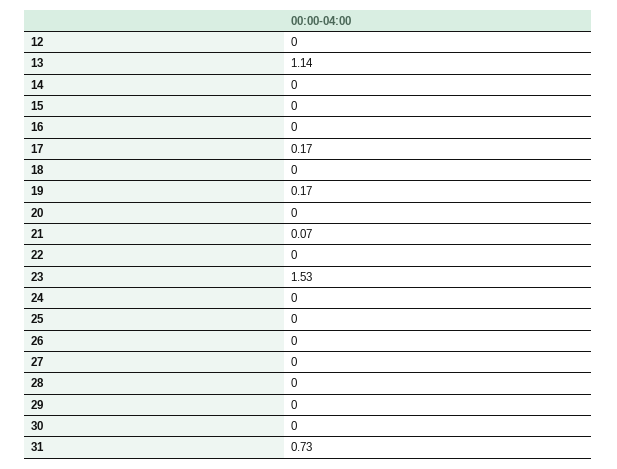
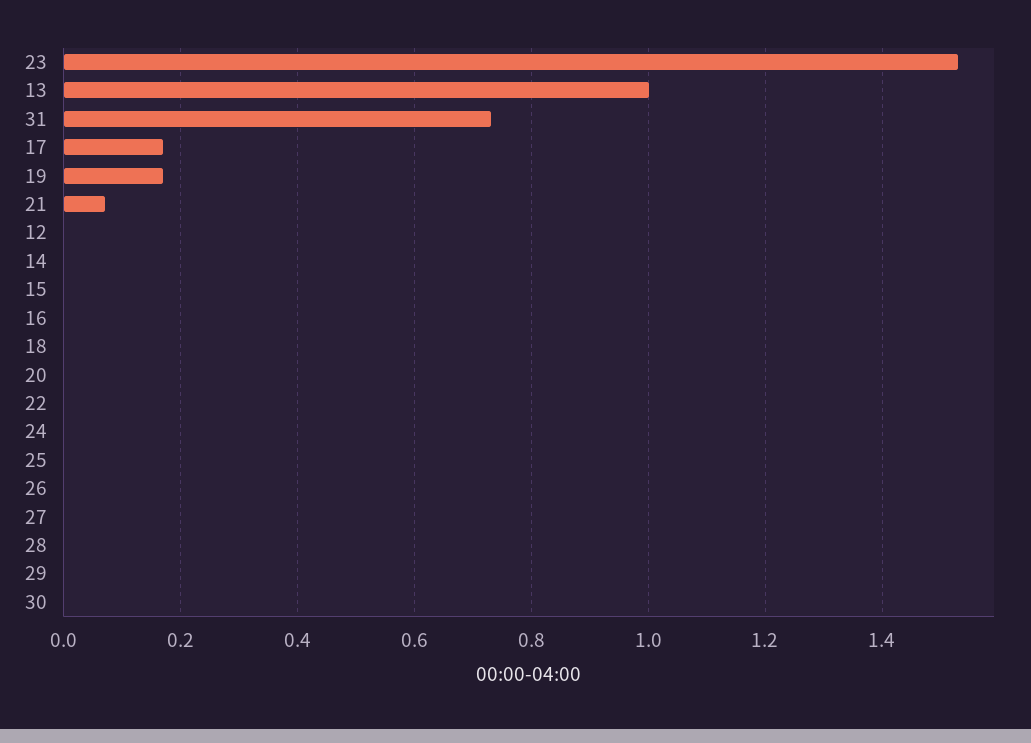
  {
    "12": 0,
-   "13": 1.14,
+   "13": 1,
    "14": 0,
    "15": 0,
    "16": 0,
    "17": 0.17,
    "18": 0,
    "19": 0.17,
    "20": 0,
    "21": 0.07,
    "22": 0,
    "23": 1.53,
    "24": 0,
    "25": 0,
    "26": 0,
    "27": 0,
    "28": 0,
    "29": 0,
    "30": 0,
    "31": 0.73
  }

